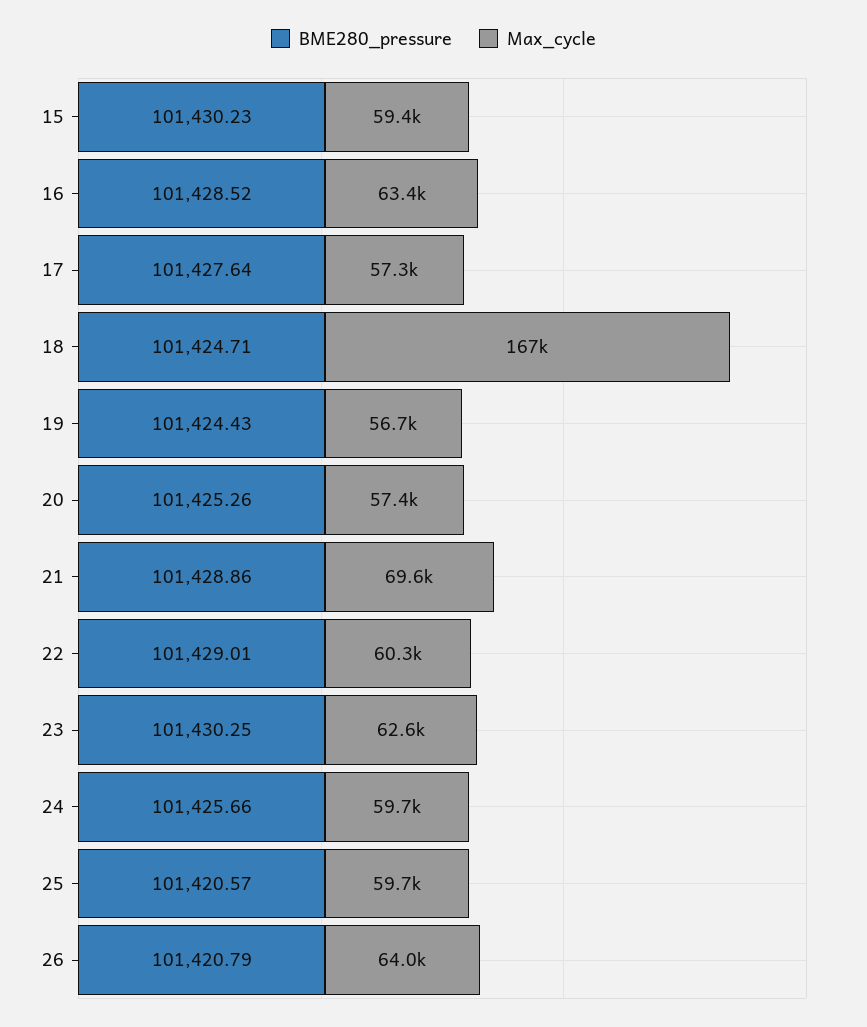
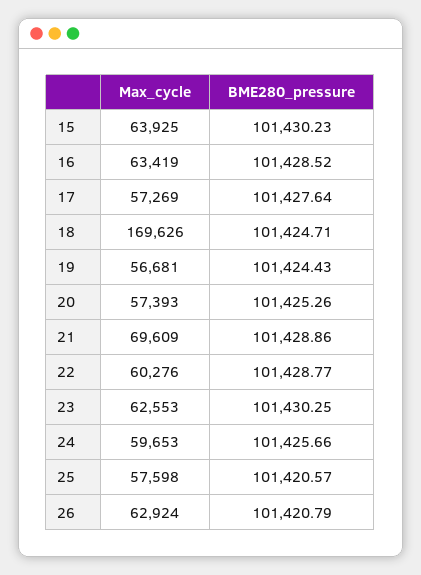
  {
    "BME280_pressure": {
      "15": 101430.23,
      "16": 101428.52,
      "17": 101427.64,
      "18": 101424.71,
      "19": 101424.43,
      "20": 101425.26,
      "21": 101428.86,
-     "22": 101429.01,
+     "22": 101428.77,
      "23": 101430.25,
      "24": 101425.66,
      "25": 101420.57,
      "26": 101420.79
    },
    "Max_cycle": {
-     "15": 59400,
+     "15": 63925,
      "16": 63419,
      "17": 57269,
-     "18": 167000,
+     "18": 169626,
      "19": 56681,
      "20": 57393,
      "21": 69609,
      "22": 60276,
      "23": 62553,
      "24": 59653,
-     "25": 59700,
+     "25": 57598,
-     "26": 64000
+     "26": 62924
    }
  }

